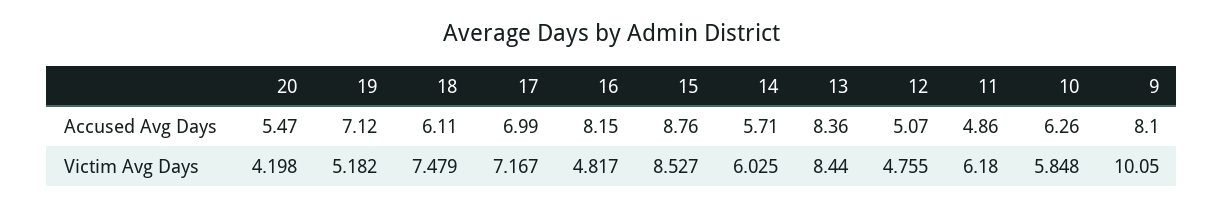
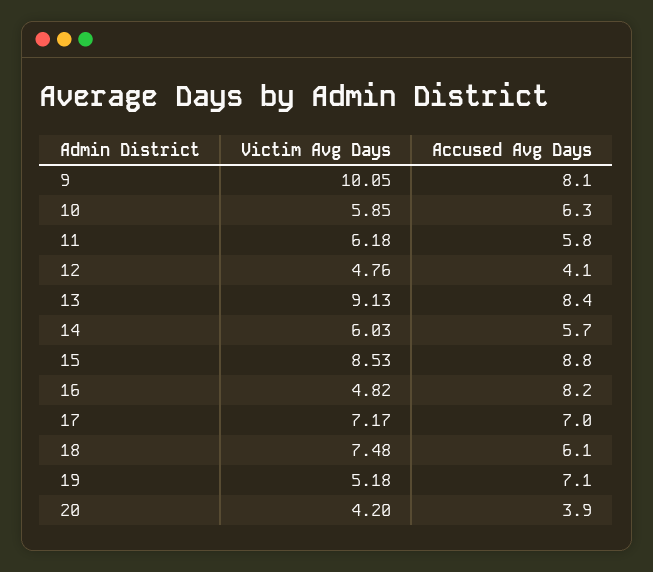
  {
    "20": {
-     "Accused Avg Days": 5.47,
+     "Accused Avg Days": 3.9,
      "Victim Avg Days": 4.198
    },
    "19": {
      "Accused Avg Days": 7.12,
      "Victim Avg Days": 5.182
    },
    "18": {
      "Accused Avg Days": 6.11,
      "Victim Avg Days": 7.479
    },
    "17": {
      "Accused Avg Days": 6.99,
      "Victim Avg Days": 7.167
    },
    "16": {
      "Accused Avg Days": 8.15,
      "Victim Avg Days": 4.817
    },
    "15": {
      "Accused Avg Days": 8.76,
      "Victim Avg Days": 8.527
    },
    "14": {
      "Accused Avg Days": 5.71,
      "Victim Avg Days": 6.025
    },
    "13": {
      "Accused Avg Days": 8.36,
-     "Victim Avg Days": 8.44
+     "Victim Avg Days": 9.13
    },
    "12": {
-     "Accused Avg Days": 5.07,
+     "Accused Avg Days": 4.1,
      "Victim Avg Days": 4.755
    },
    "11": {
-     "Accused Avg Days": 4.86,
+     "Accused Avg Days": 5.8,
      "Victim Avg Days": 6.18
    },
    "10": {
      "Accused Avg Days": 6.26,
      "Victim Avg Days": 5.848
    },
    "9": {
      "Accused Avg Days": 8.1,
      "Victim Avg Days": 10.05
    }
  }

